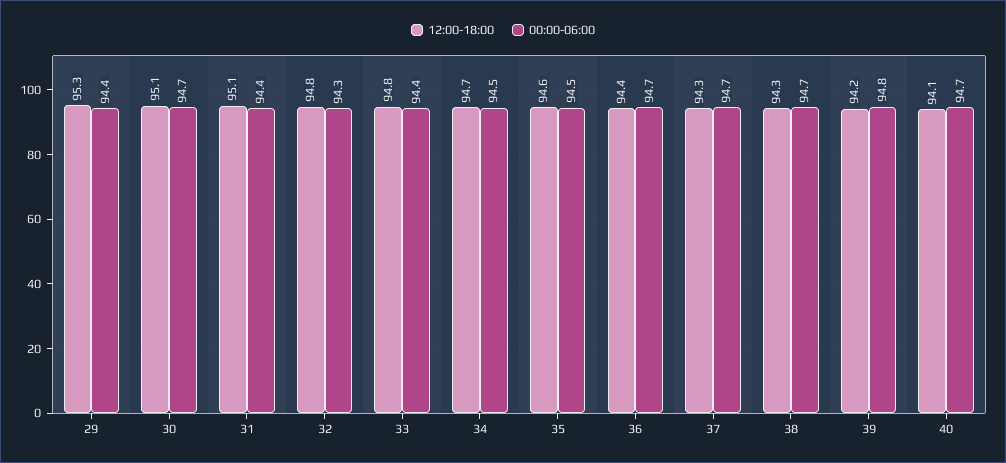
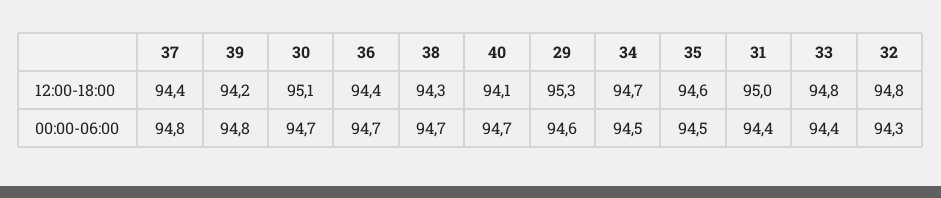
  {
    "12:00-18:00": {
      "29": 95.3,
      "30": 95.1,
-     "31": 95.1,
+     "31": 95,
      "32": 94.8,
      "33": 94.8,
      "34": 94.7,
      "35": 94.6,
      "36": 94.4,
-     "37": 94.3,
+     "37": 94.4,
      "38": 94.3,
      "39": 94.2,
      "40": 94.1
    },
    "00:00-06:00": {
-     "29": 94.4,
+     "29": 94.6,
      "30": 94.7,
      "31": 94.4,
      "32": 94.3,
      "33": 94.4,
      "34": 94.5,
      "35": 94.5,
      "36": 94.7,
-     "37": 94.7,
+     "37": 94.8,
      "38": 94.7,
      "39": 94.8,
      "40": 94.7
    }
  }

